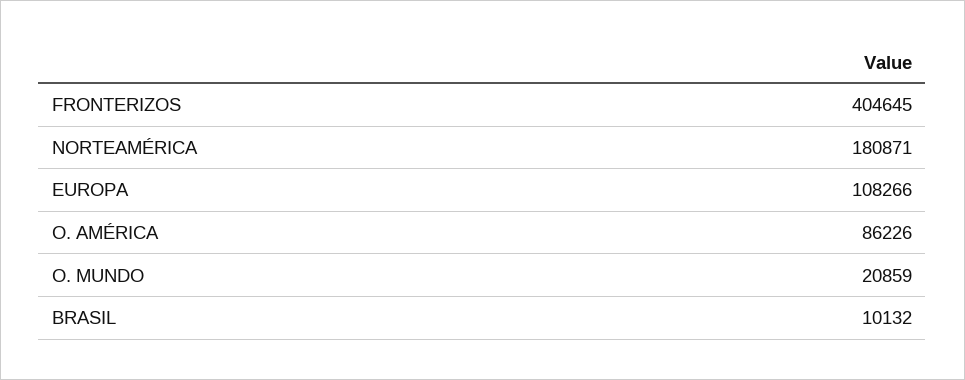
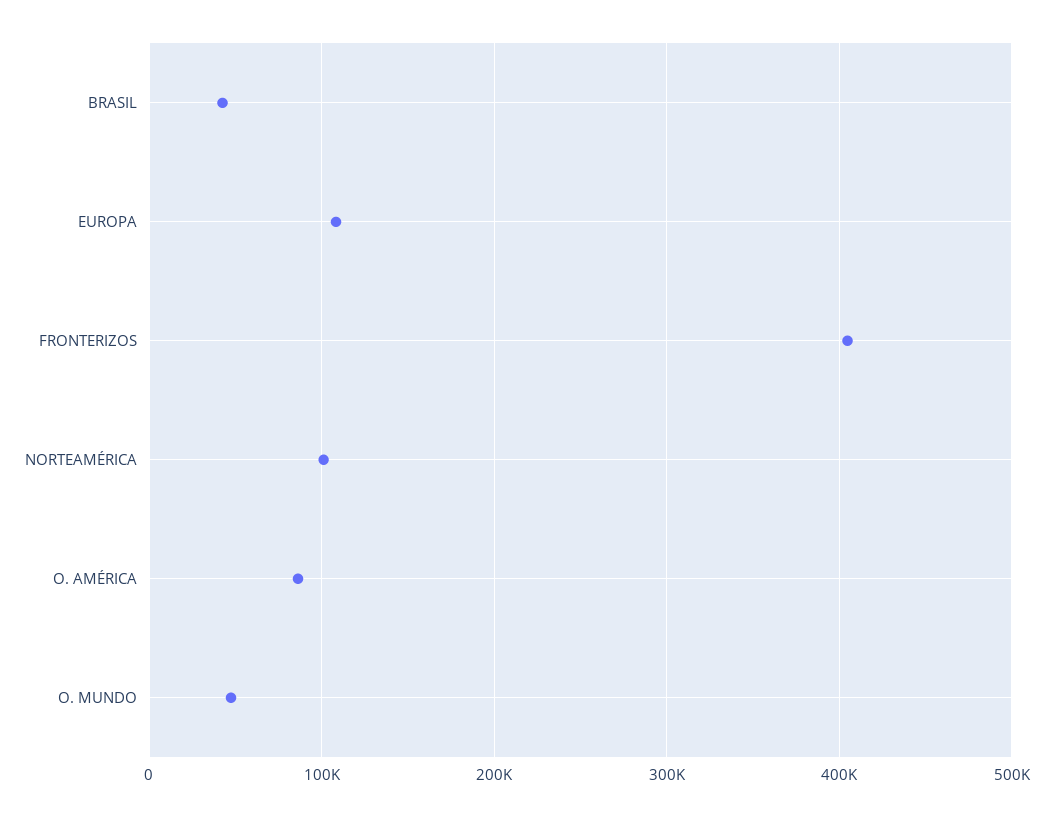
  {
    "FRONTERIZOS": 404645,
-   "NORTEAMÉRICA": 180871,
+   "NORTEAMÉRICA": 100000,
    "EUROPA": 108266,
    "O. AMÉRICA": 86226,
-   "O. MUNDO": 20859,
+   "O. MUNDO": 50000,
-   "BRASIL": 10132
+   "BRASIL": 40000
  }

